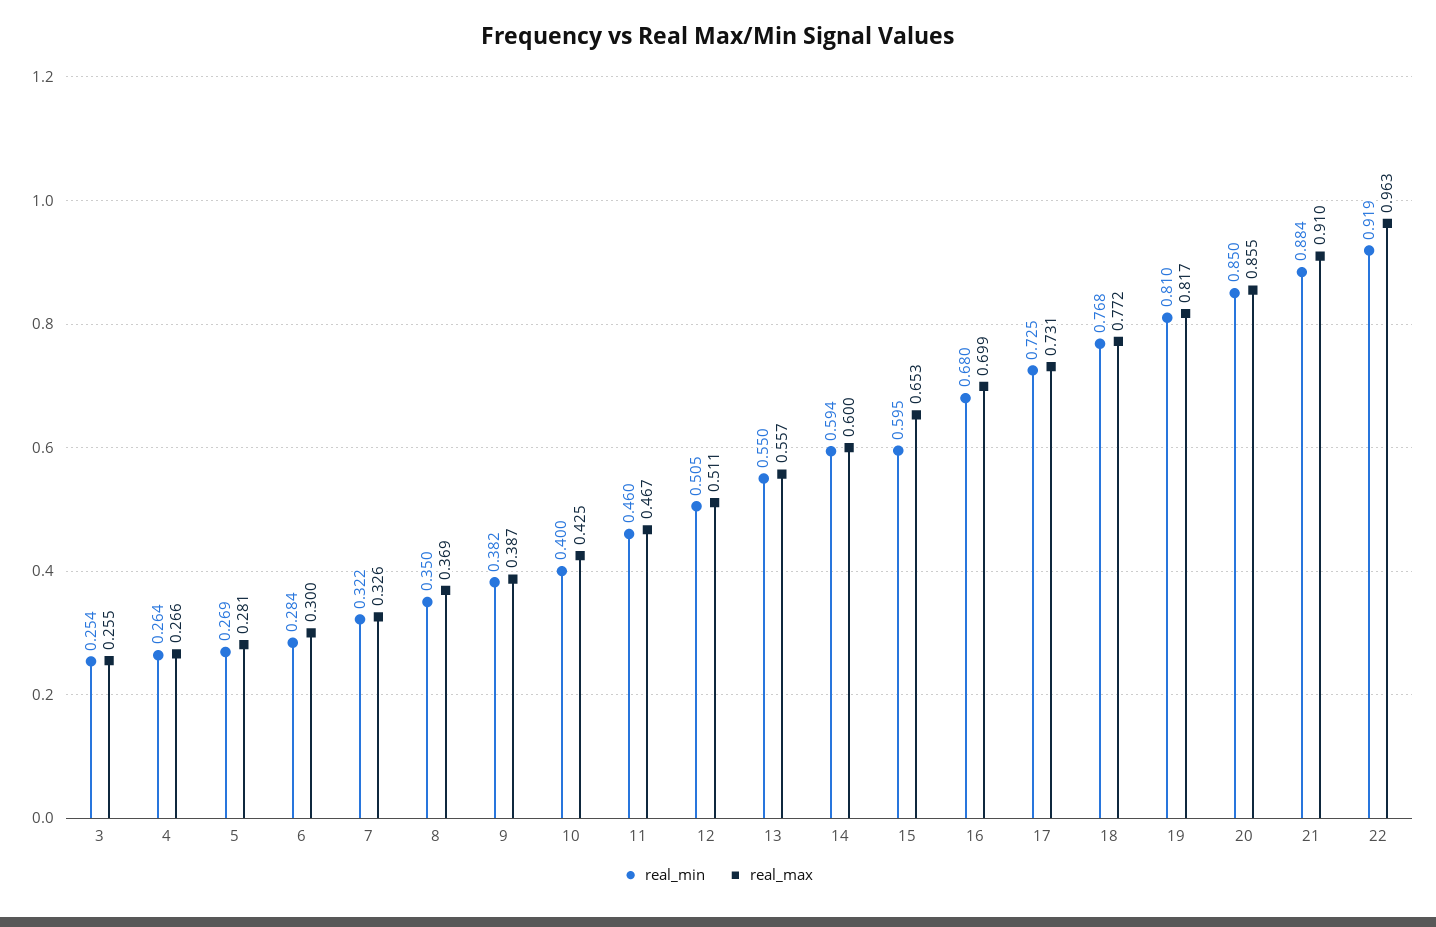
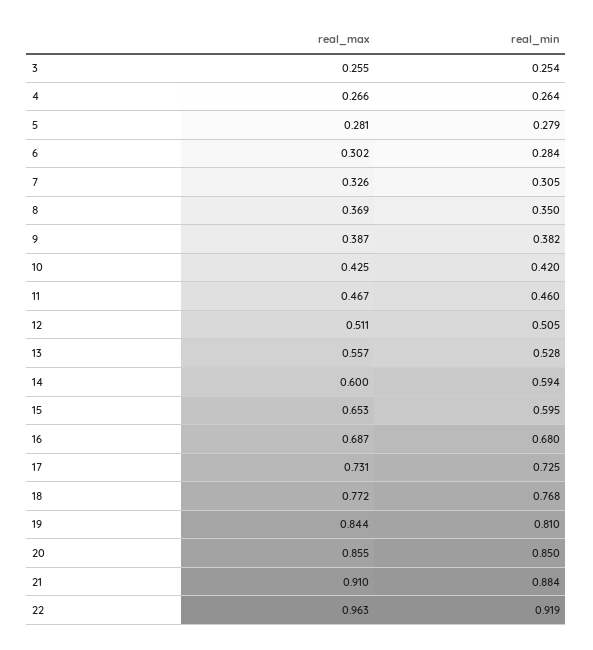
  {
    "real_min": {
      "3": 0.254,
      "4": 0.264,
-     "5": 0.269,
+     "5": 0.279,
      "6": 0.284,
-     "7": 0.322,
+     "7": 0.305,
      "8": 0.35,
      "9": 0.382,
-     "10": 0.4,
+     "10": 0.42,
      "11": 0.46,
      "12": 0.505,
-     "13": 0.55,
+     "13": 0.528,
      "14": 0.594,
      "15": 0.595,
      "16": 0.68,
      "17": 0.725,
      "18": 0.768,
      "19": 0.81,
      "20": 0.85,
      "21": 0.884,
      "22": 0.919
    },
    "real_max": {
      "3": 0.255,
      "4": 0.266,
      "5": 0.281,
-     "6": 0.3,
+     "6": 0.302,
      "7": 0.326,
      "8": 0.369,
      "9": 0.387,
      "10": 0.425,
      "11": 0.467,
      "12": 0.511,
      "13": 0.557,
      "14": 0.6,
      "15": 0.653,
-     "16": 0.699,
+     "16": 0.687,
      "17": 0.731,
      "18": 0.772,
-     "19": 0.817,
+     "19": 0.844,
      "20": 0.855,
      "21": 0.91,
      "22": 0.963
    }
  }

